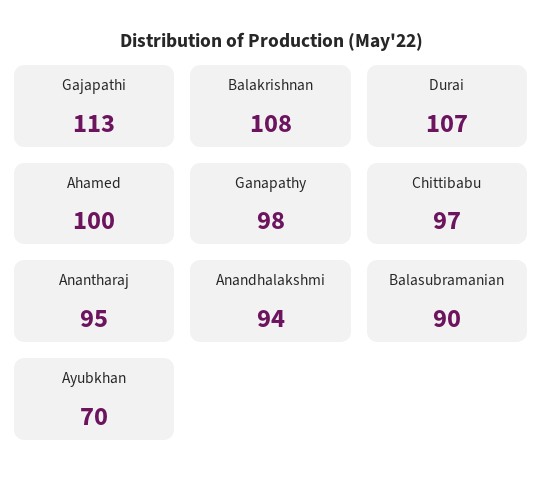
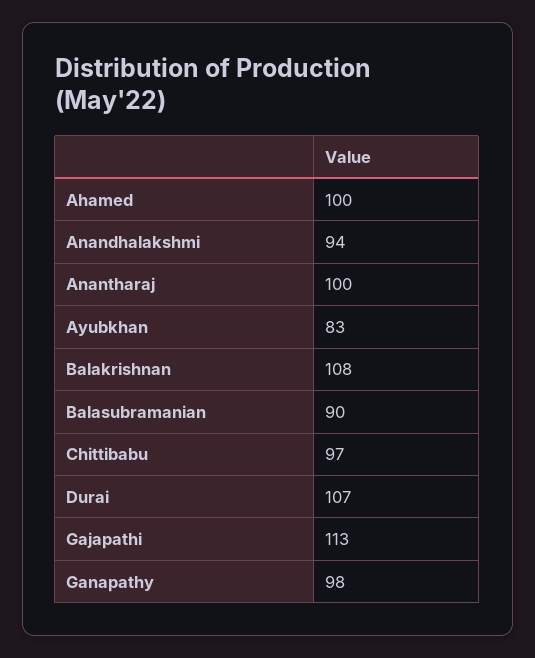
  {
    "Gajapathi": 113,
    "Balakrishnan": 108,
    "Durai": 107,
    "Ahamed": 100,
    "Ganapathy": 98,
    "Chittibabu": 97,
-   "Anantharaj": 95,
+   "Anantharaj": 100,
    "Anandhalakshmi": 94,
    "Balasubramanian": 90,
-   "Ayubkhan": 70
+   "Ayubkhan": 83
  }

